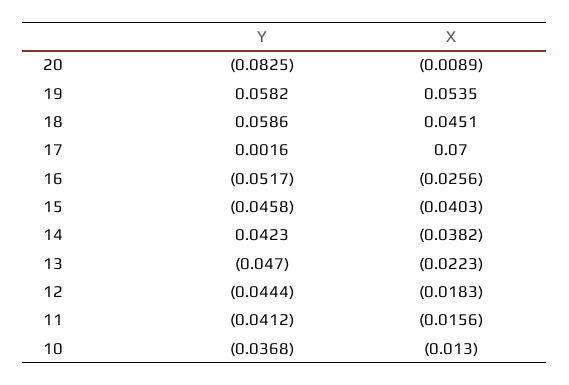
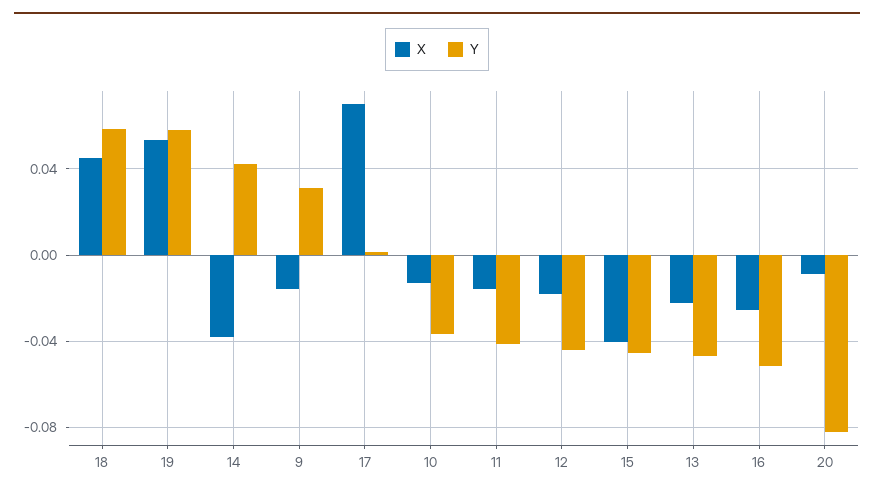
  {
    "Y": {
      "20": -0.0825,
      "19": 0.0582,
      "18": 0.0586,
      "17": 0.0016,
      "16": -0.0517,
      "15": -0.0458,
      "14": 0.0423,
      "13": -0.047,
      "12": -0.0444,
      "11": -0.0412,
-     "10": -0.0368
+     "10": -0.0368,
+     "9": 0.03
    },
    "X": {
      "20": -0.0089,
      "19": 0.0535,
      "18": 0.0451,
      "17": 0.07,
      "16": -0.0256,
      "15": -0.0403,
      "14": -0.0382,
      "13": -0.0223,
      "12": -0.0183,
      "11": -0.0156,
-     "10": -0.013
+     "10": -0.013,
+     "9": -0.015
    }
  }

